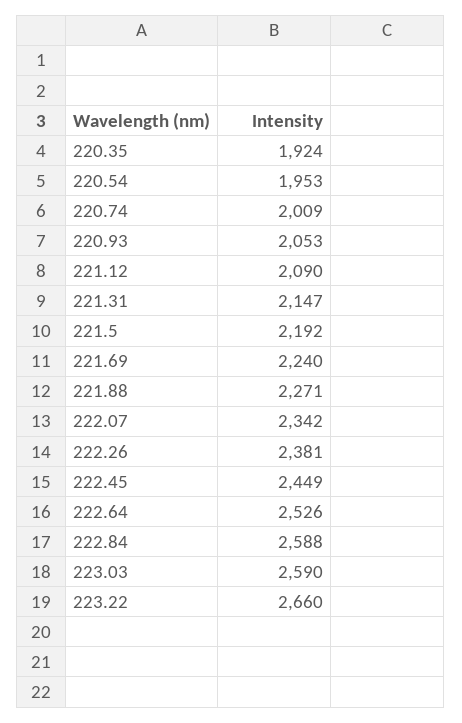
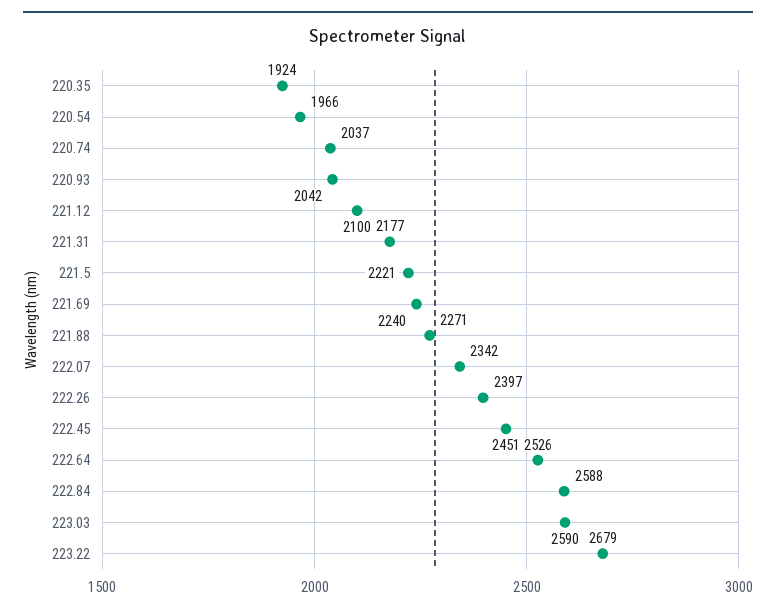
  {
    "220.35": 1924,
-   "220.54": 1953,
+   "220.54": 1966,
-   "220.74": 2009,
+   "220.74": 2037,
-   "220.93": 2053,
+   "220.93": 2042,
-   "221.12": 2090,
+   "221.12": 2100,
-   "221.31": 2147,
+   "221.31": 2177,
-   "221.5": 2192,
+   "221.5": 2221,
    "221.69": 2240,
    "221.88": 2271,
    "222.07": 2342,
-   "222.26": 2381,
+   "222.26": 2397,
-   "222.45": 2449,
+   "222.45": 2451,
    "222.64": 2526,
    "222.84": 2588,
    "223.03": 2590,
-   "223.22": 2660
+   "223.22": 2679
  }

